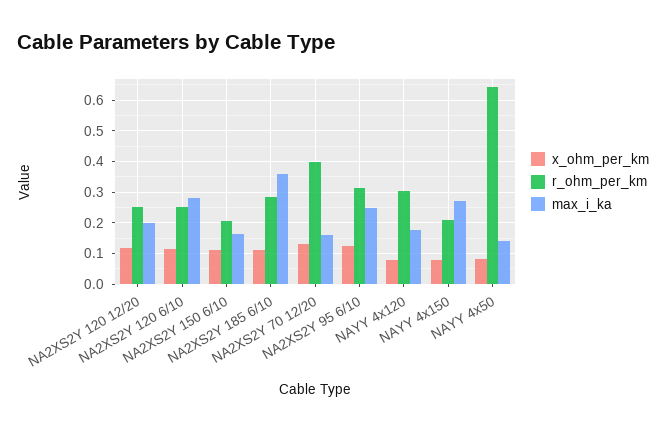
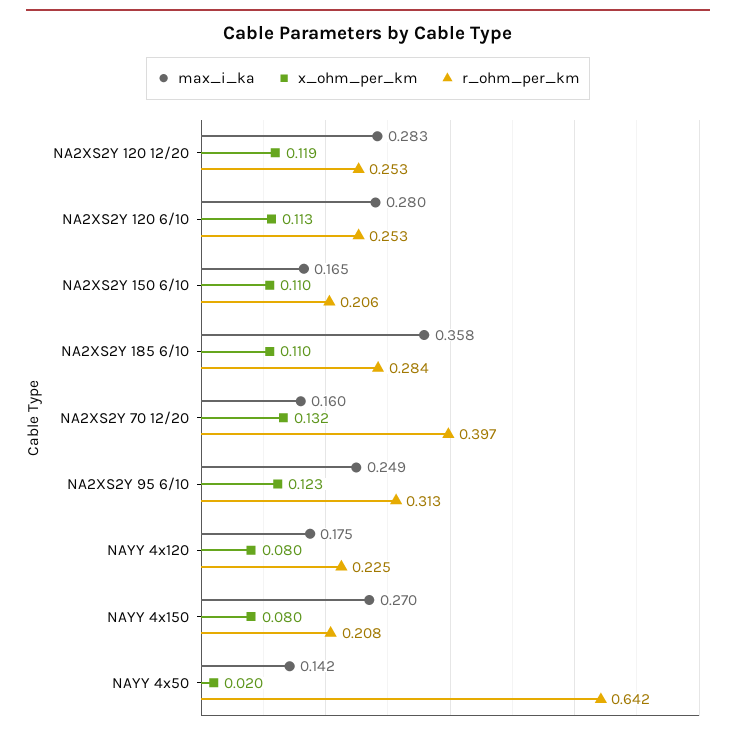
  {
    "x_ohm_per_km": {
      "NA2XS2Y 120 12/20": 0.119,
      "NA2XS2Y 120 6/10": 0.113,
      "NA2XS2Y 150 6/10": 0.11,
      "NA2XS2Y 185 6/10": 0.11,
      "NA2XS2Y 70 12/20": 0.132,
      "NA2XS2Y 95 6/10": 0.123,
      "NAYY 4x120": 0.08,
      "NAYY 4x150": 0.08,
-     "NAYY 4x50": 0.08
+     "NAYY 4x50": 0.02
    },
    "r_ohm_per_km": {
      "NA2XS2Y 120 12/20": 0.253,
      "NA2XS2Y 120 6/10": 0.253,
      "NA2XS2Y 150 6/10": 0.206,
      "NA2XS2Y 185 6/10": 0.284,
      "NA2XS2Y 70 12/20": 0.397,
      "NA2XS2Y 95 6/10": 0.313,
-     "NAYY 4x120": 0.3,
+     "NAYY 4x120": 0.225,
      "NAYY 4x150": 0.208,
      "NAYY 4x50": 0.642
    },
    "max_i_ka": {
-     "NA2XS2Y 120 12/20": 0.2,
+     "NA2XS2Y 120 12/20": 0.283,
      "NA2XS2Y 120 6/10": 0.28,
      "NA2XS2Y 150 6/10": 0.165,
      "NA2XS2Y 185 6/10": 0.358,
      "NA2XS2Y 70 12/20": 0.16,
      "NA2XS2Y 95 6/10": 0.249,
      "NAYY 4x120": 0.175,
      "NAYY 4x150": 0.27,
      "NAYY 4x50": 0.142
    }
  }

